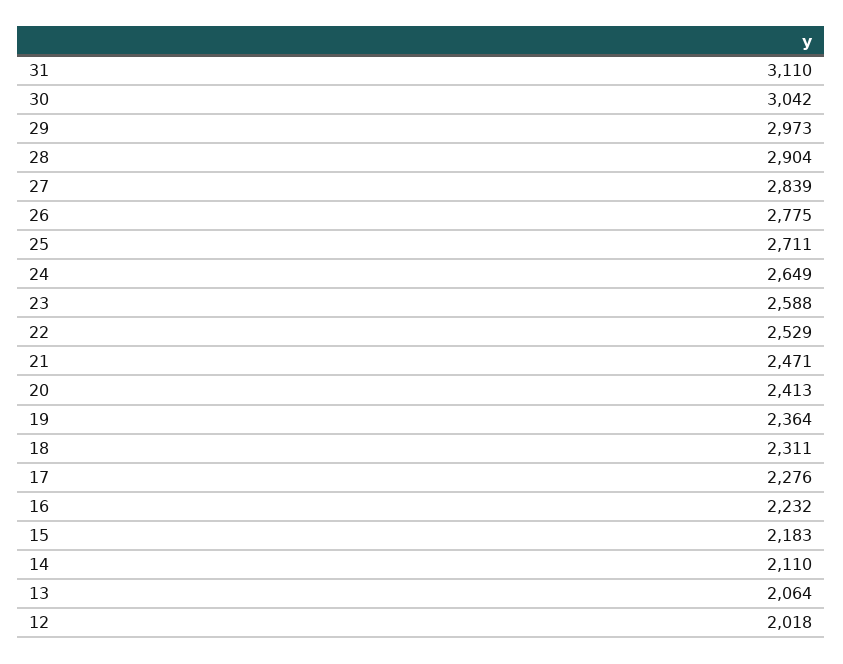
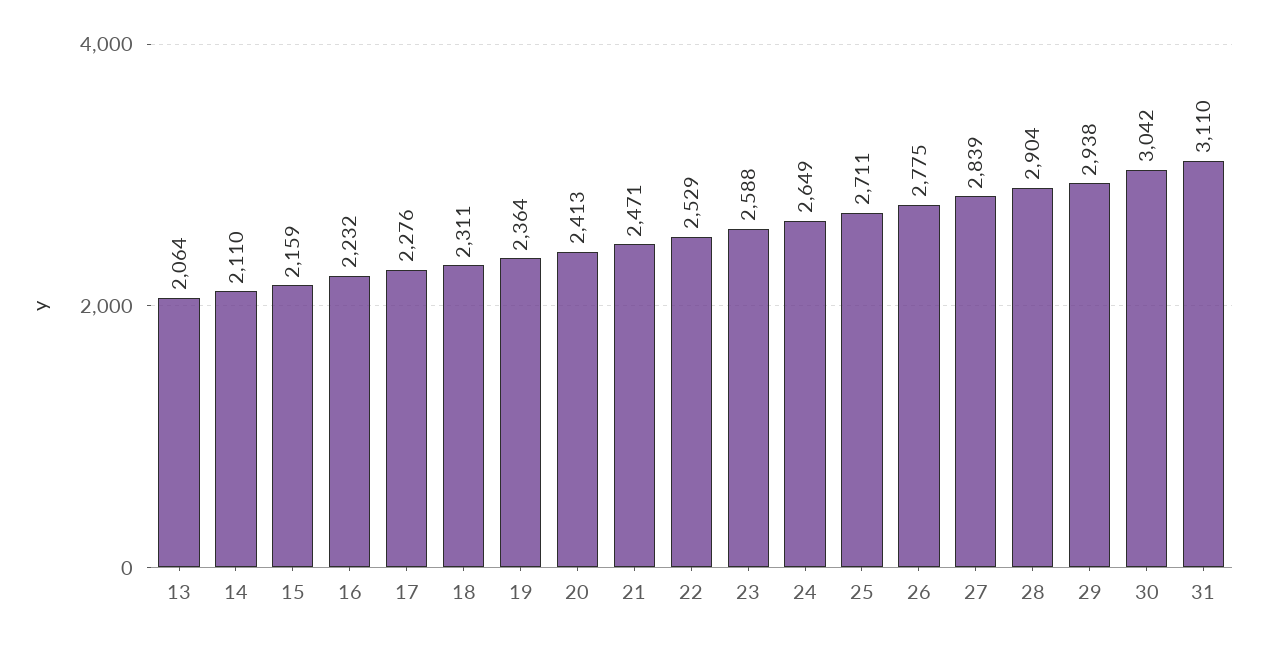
  {
    "31": 3110,
    "30": 3042,
-   "29": 2973,
+   "29": 2938,
    "28": 2904,
    "27": 2839,
    "26": 2775,
    "25": 2711,
    "24": 2649,
    "23": 2588,
    "22": 2529,
    "21": 2471,
    "20": 2413,
    "19": 2364,
    "18": 2311,
    "17": 2276,
    "16": 2232,
-   "15": 2183,
+   "15": 2159,
    "14": 2110,
-   "13": 2064,
+   "13": 2064
-   "12": 2018
  }

